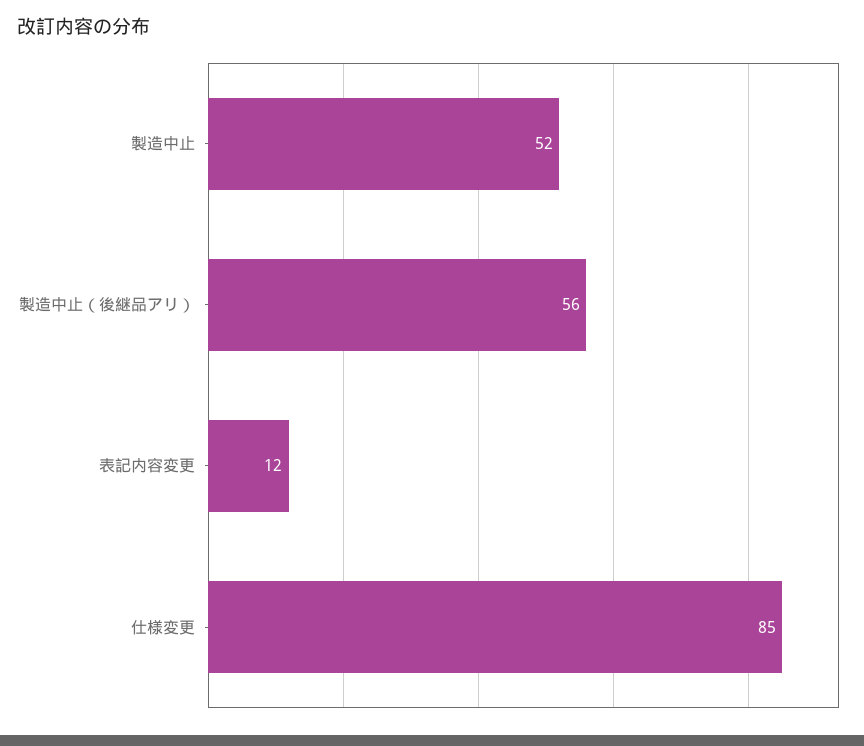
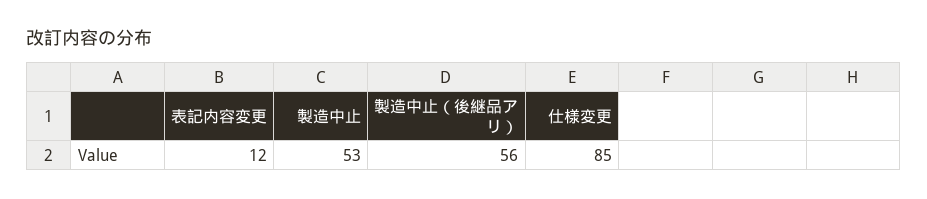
  {
-   "製造中止": 52,
+   "製造中止": 53,
    "製造中止（後継品アリ）": 56,
    "表記内容変更": 12,
    "仕様変更": 85
  }

